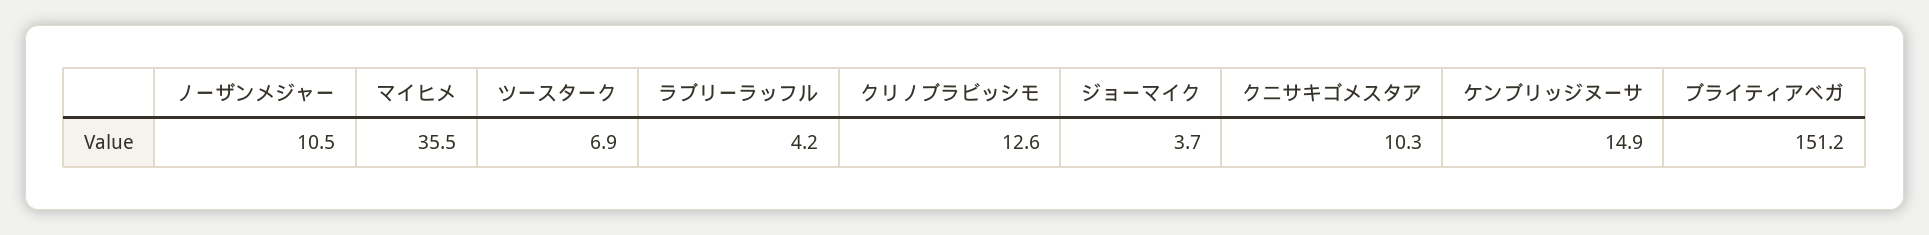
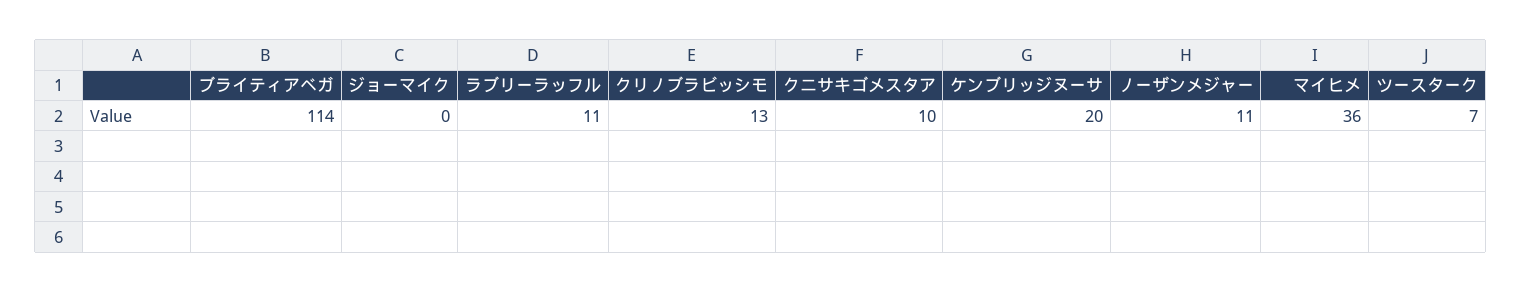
  {
    "ノーザンメジャー": 10.5,
    "マイヒメ": 35.5,
    "ツースターク": 6.9,
-   "ラブリーラッフル": 4.2,
+   "ラブリーラッフル": 11,
    "クリノブラビッシモ": 12.6,
-   "ジョーマイク": 3.7,
+   "ジョーマイク": 0,
    "クニサキゴメスタア": 10.3,
-   "ケンブリッジヌーサ": 14.9,
+   "ケンブリッジヌーサ": 20,
-   "ブライティアベガ": 151.2
+   "ブライティアベガ": 114
  }

